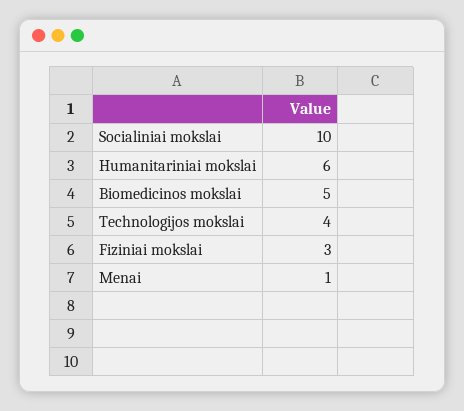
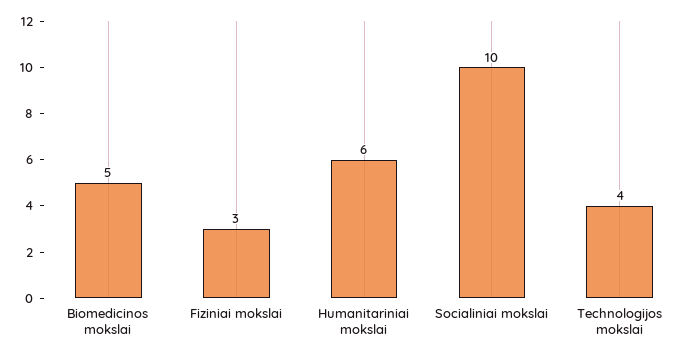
  {
    "Socialiniai mokslai": 10,
    "Humanitariniai mokslai": 6,
    "Biomedicinos mokslai": 5,
    "Technologijos mokslai": 4,
-   "Fiziniai mokslai": 3,
+   "Fiziniai mokslai": 3
-   "Menai": 1
  }

